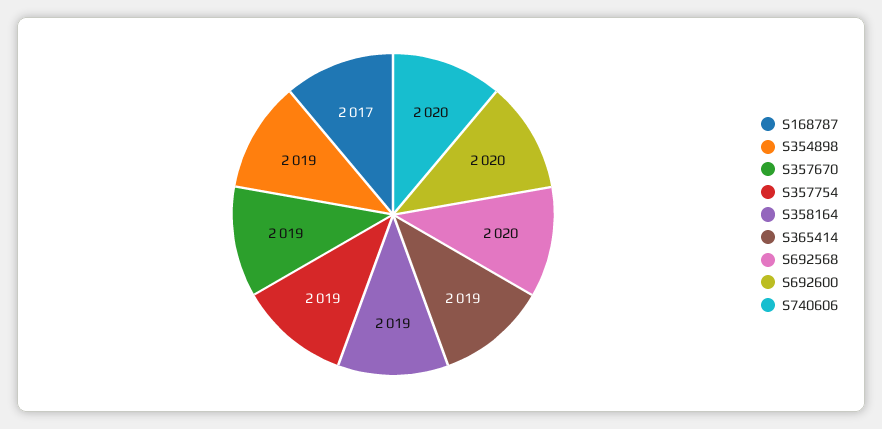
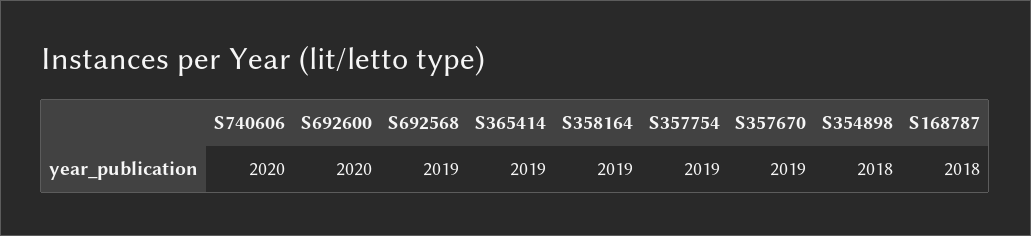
  {
-   "S168787": 2017,
+   "S168787": 2018,
-   "S354898": 2019,
+   "S354898": 2018,
    "S357670": 2019,
    "S357754": 2019,
    "S358164": 2019,
    "S365414": 2019,
-   "S692568": 2020,
+   "S692568": 2019,
    "S692600": 2020,
    "S740606": 2020
  }

